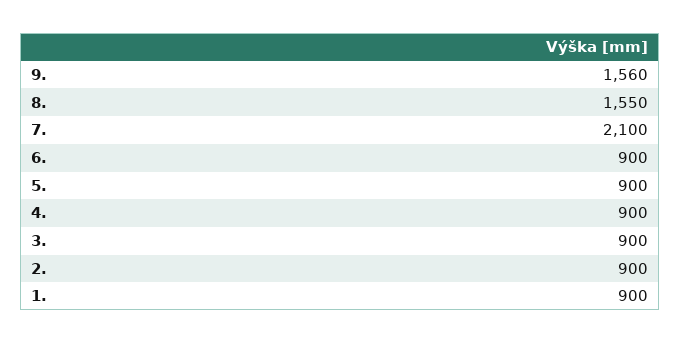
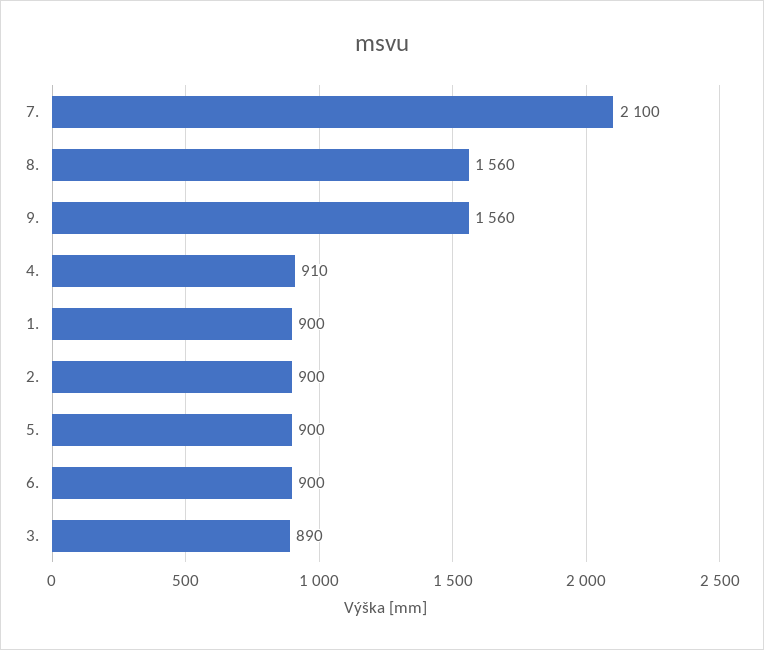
  {
    "9.": 1560,
-   "8.": 1550,
+   "8.": 1560,
    "7.": 2100,
    "6.": 900,
    "5.": 900,
-   "4.": 900,
+   "4.": 910,
-   "3.": 900,
+   "3.": 890,
    "2.": 900,
    "1.": 900
  }

